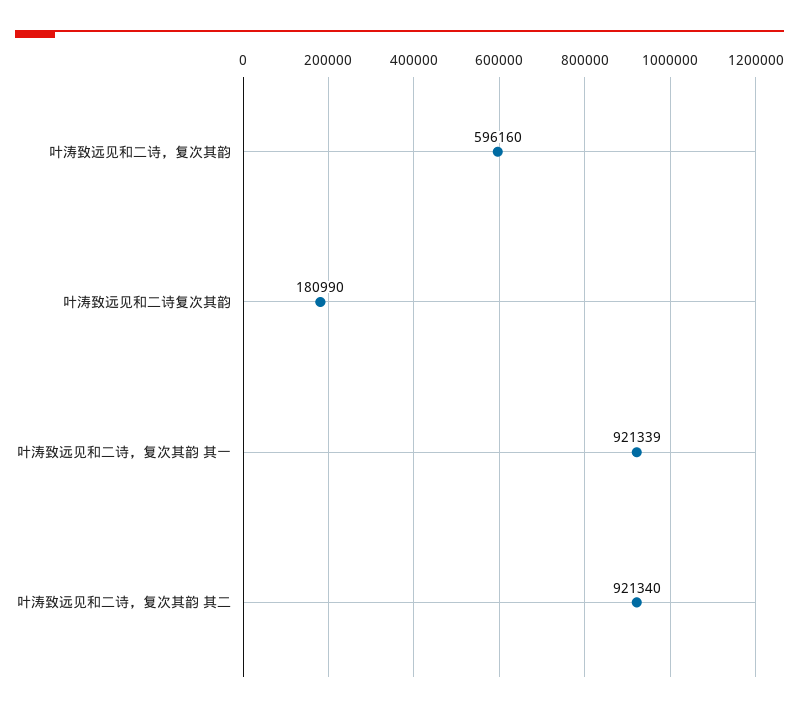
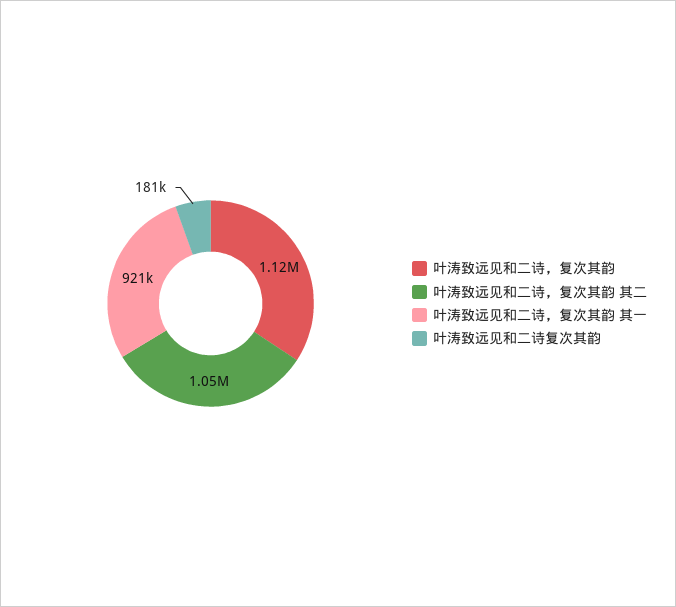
  {
-   "叶涛致远见和二诗，复次其韵": 596160,
+   "叶涛致远见和二诗，复次其韵": 1120000,
    "叶涛致远见和二诗复次其韵": 180990,
    "叶涛致远见和二诗，复次其韵 其一": 921339,
-   "叶涛致远见和二诗，复次其韵 其二": 921340
+   "叶涛致远见和二诗，复次其韵 其二": 1050000
  }

